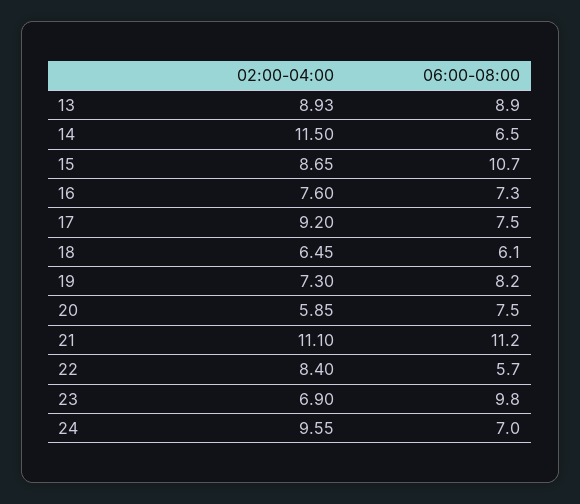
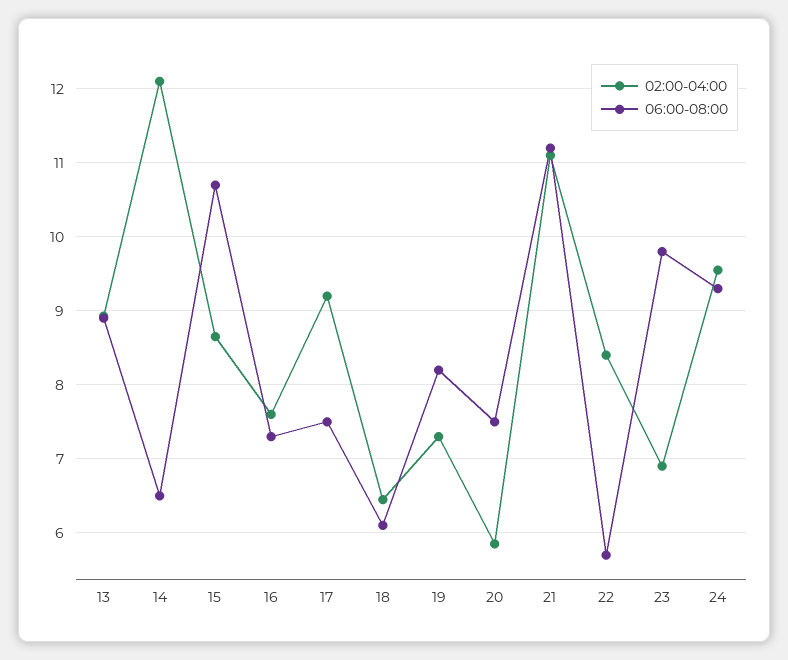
  {
    "02:00-04:00": {
      "13": 8.93,
-     "14": 11.5,
+     "14": 12.1,
      "15": 8.65,
      "16": 7.6,
      "17": 9.2,
      "18": 6.45,
      "19": 7.3,
      "20": 5.85,
      "21": 11.1,
      "22": 8.4,
      "23": 6.9,
      "24": 9.55
    },
    "06:00-08:00": {
      "13": 8.9,
      "14": 6.5,
      "15": 10.7,
      "16": 7.3,
      "17": 7.5,
      "18": 6.1,
      "19": 8.2,
      "20": 7.5,
      "21": 11.2,
      "22": 5.7,
      "23": 9.8,
-     "24": 7
+     "24": 9.3
    }
  }

